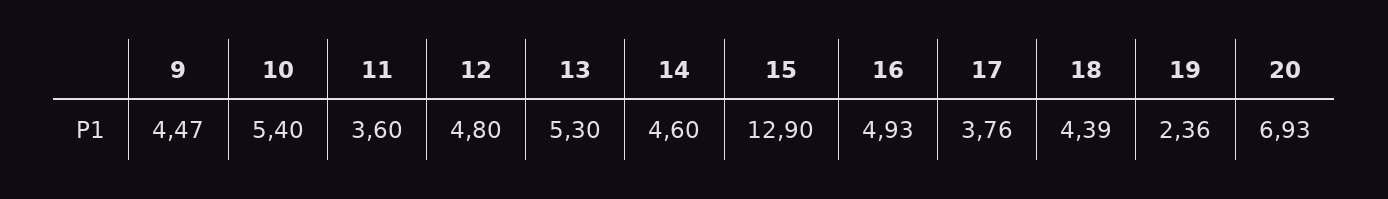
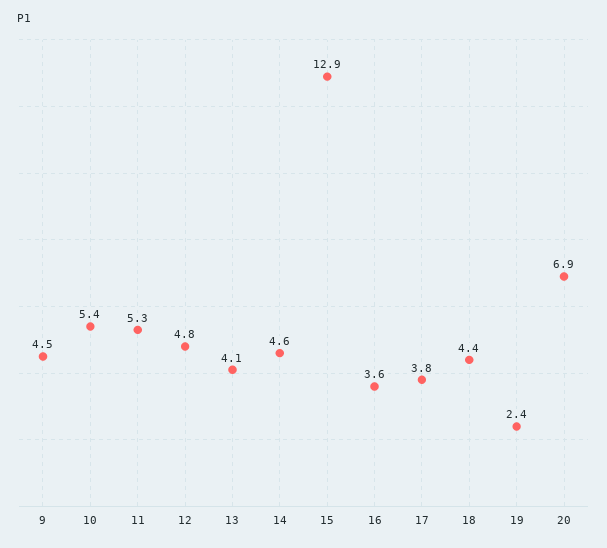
  {
    "9": 4.47,
    "10": 5.4,
-   "11": 3.6,
+   "11": 5.3,
    "12": 4.8,
-   "13": 5.3,
+   "13": 4.1,
    "14": 4.6,
    "15": 12.9,
-   "16": 4.93,
+   "16": 3.6,
    "17": 3.76,
    "18": 4.39,
    "19": 2.36,
    "20": 6.93
  }

